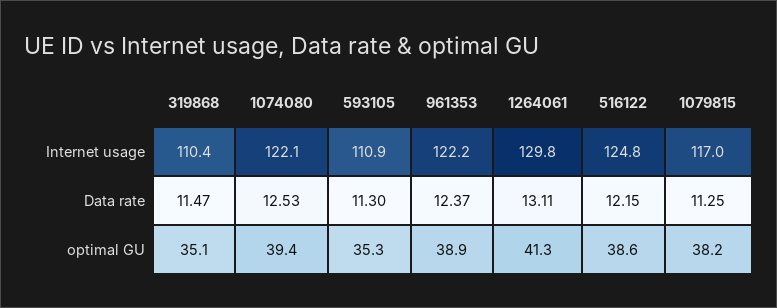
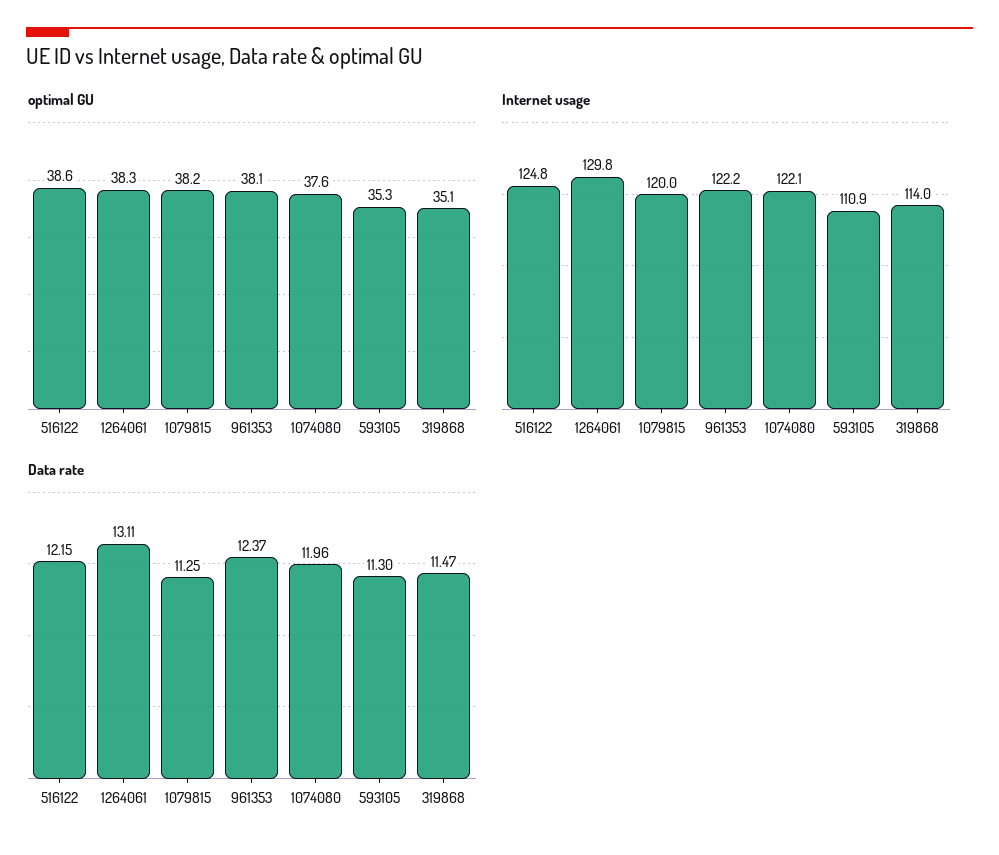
  {
    "Internet usage": {
-     "319868": 110.4,
+     "319868": 114,
      "1074080": 122.1,
      "593105": 110.9,
      "961353": 122.2,
      "1264061": 129.8,
      "516122": 124.8,
-     "1079815": 117
+     "1079815": 120
    },
    "Data rate": {
      "319868": 11.47,
-     "1074080": 12.53,
+     "1074080": 11.96,
      "593105": 11.3,
      "961353": 12.37,
      "1264061": 13.11,
      "516122": 12.15,
      "1079815": 11.25
    },
    "optimal GU": {
      "319868": 35.1,
-     "1074080": 39.4,
+     "1074080": 37.6,
      "593105": 35.3,
-     "961353": 38.9,
+     "961353": 38.1,
-     "1264061": 41.3,
+     "1264061": 38.3,
      "516122": 38.6,
      "1079815": 38.2
    }
  }

